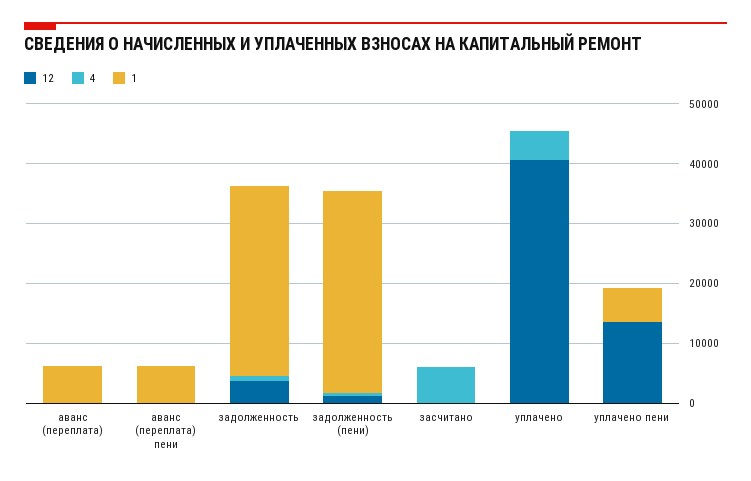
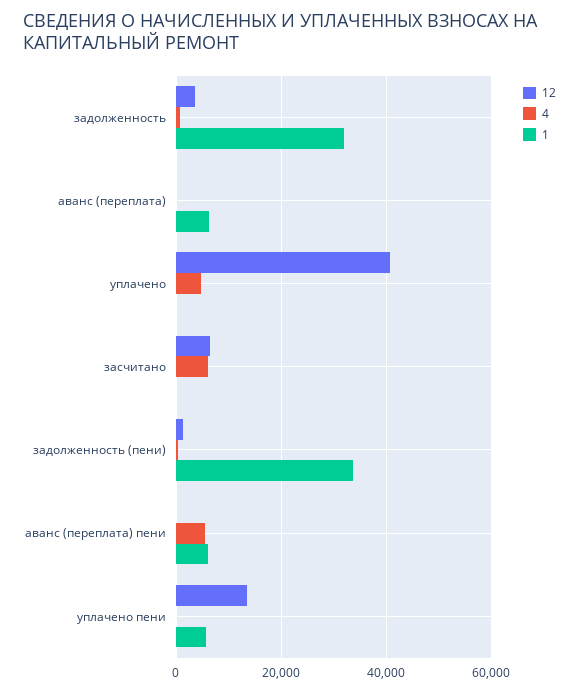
  {
    "12": {
      "аванс (переплата)": 0,
      "аванс (переплата) пени": 0,
      "задолженность": 4000,
      "задолженность (пени)": 2000,
-     "засчитано": 0,
+     "засчитано": 6000,
      "уплачено": 40000,
      "уплачено пени": 14000
    },
    "4": {
      "аванс (переплата)": 0,
-     "аванс (переплата) пени": 0,
+     "аванс (переплата) пени": 6000,
      "задолженность": 0,
      "задолженность (пени)": 0,
      "засчитано": 6000,
      "уплачено": 4000,
      "уплачено пени": 0
    },
    "1": {
      "аванс (переплата)": 6000,
      "аванс (переплата) пени": 6000,
      "задолженность": 32000,
      "задолженность (пени)": 34000,
      "засчитано": 0,
      "уплачено": 0,
      "уплачено пени": 6000
    }
  }

